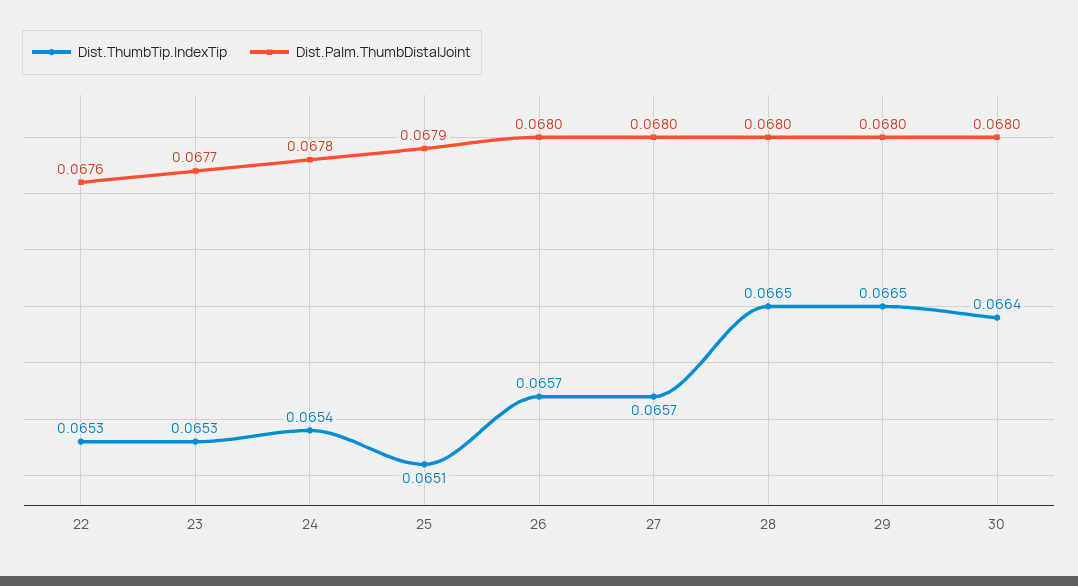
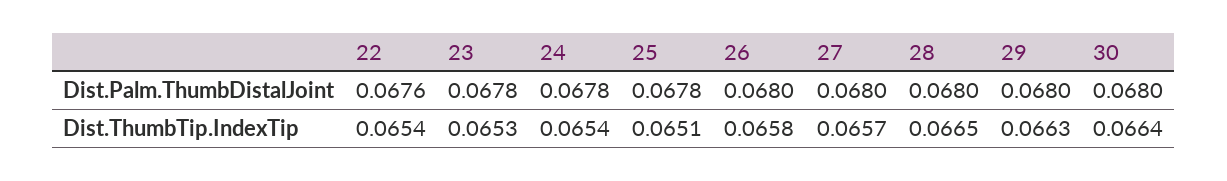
  {
    "Dist.ThumbTip.IndexTip": {
-     "22": 0.0653,
+     "22": 0.0654,
      "23": 0.0653,
      "24": 0.0654,
      "25": 0.0651,
-     "26": 0.0657,
+     "26": 0.0658,
      "27": 0.0657,
      "28": 0.0665,
-     "29": 0.0665,
+     "29": 0.0663,
      "30": 0.0664
    },
    "Dist.Palm.ThumbDistalJoint": {
      "22": 0.0676,
-     "23": 0.0677,
+     "23": 0.0678,
      "24": 0.0678,
-     "25": 0.0679,
+     "25": 0.0678,
      "26": 0.068,
      "27": 0.068,
      "28": 0.068,
      "29": 0.068,
      "30": 0.068
    }
  }

